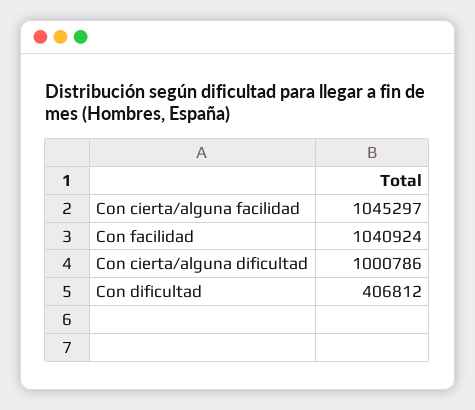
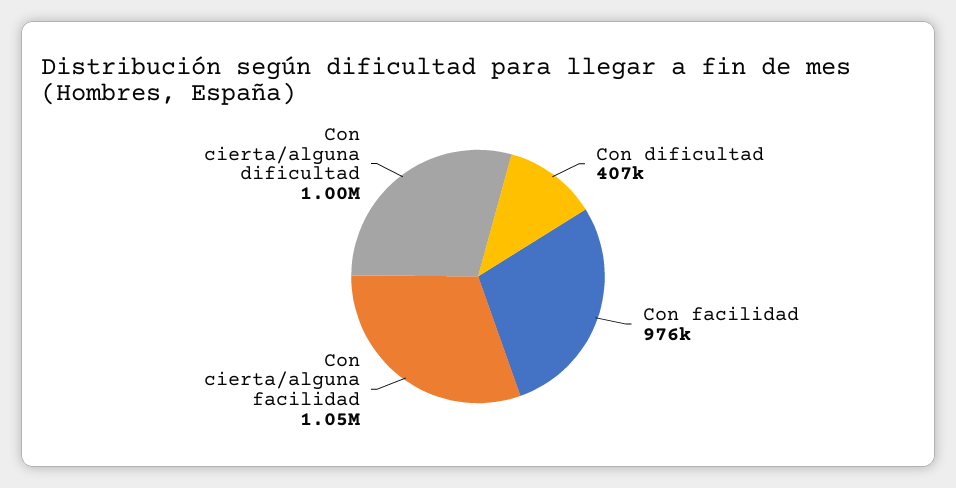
  {
    "Con cierta/alguna facilidad": 1045297,
-   "Con facilidad": 1040924,
+   "Con facilidad": 976000,
    "Con cierta/alguna dificultad": 1000786,
    "Con dificultad": 406812
  }

